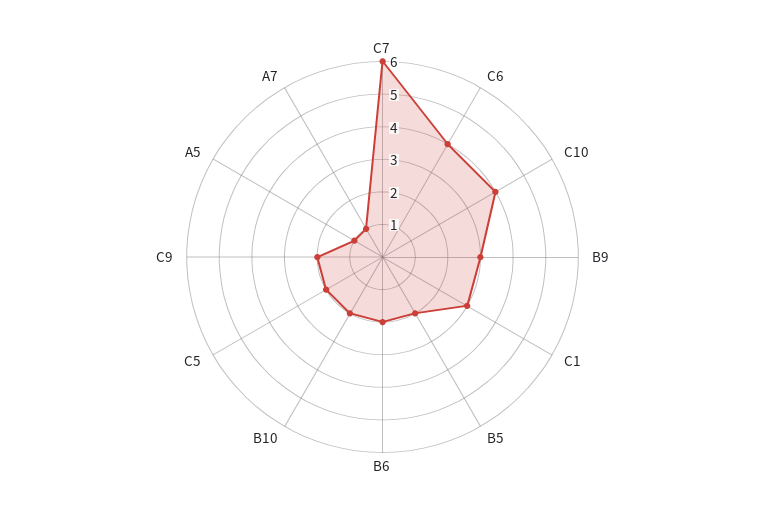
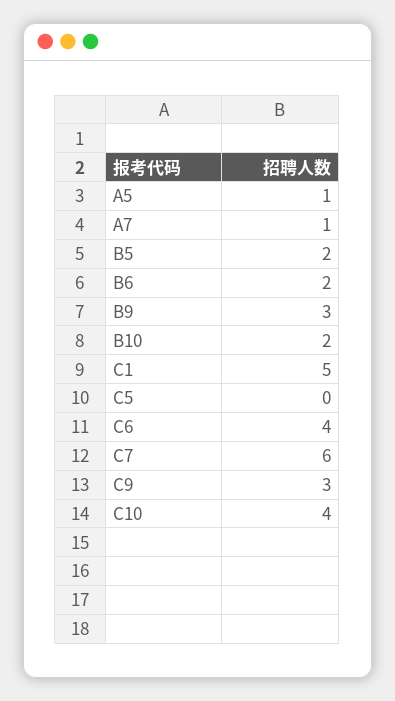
  {
    "C7": 6,
    "C6": 4,
    "C10": 4,
    "B9": 3,
-   "C1": 3,
+   "C1": 5,
    "B5": 2,
    "B6": 2,
    "B10": 2,
-   "C5": 2,
+   "C5": 0,
-   "C9": 2,
+   "C9": 3,
    "A5": 1,
    "A7": 1
  }

